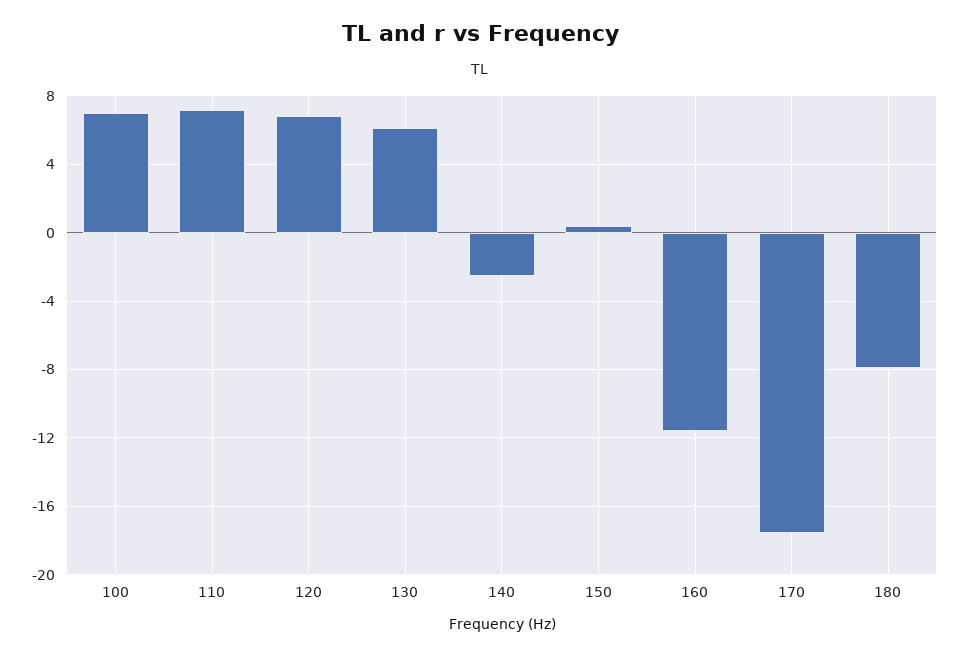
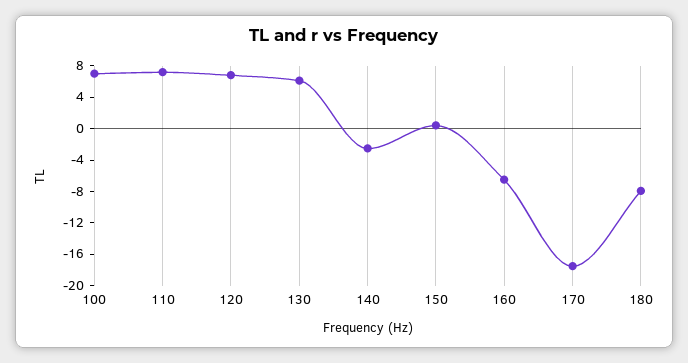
  {
    "100": 7,
    "110": 7,
    "120": 7,
    "130": 6,
    "140": -2.5,
    "150": 0.5,
-   "160": -11.5,
+   "160": -6,
    "170": -17.5,
    "180": -8
  }

